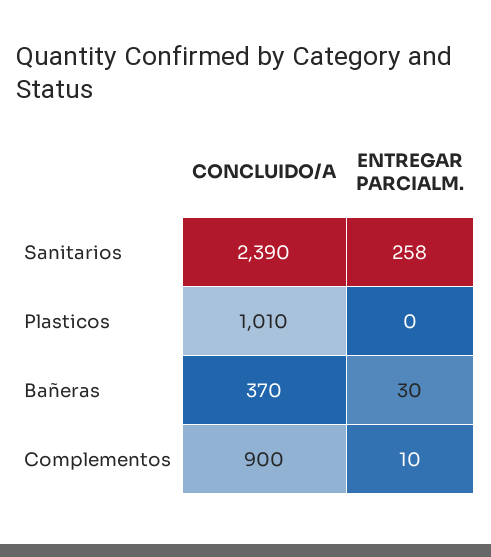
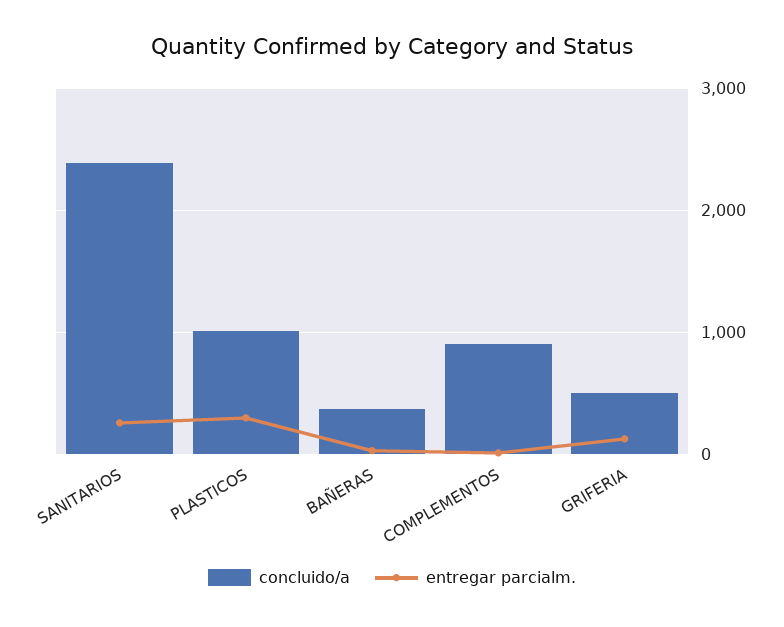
  {
    "CONCLUIDO/A": {
      "Sanitarios": 2390,
      "Plasticos": 1010,
      "Bañeras": 370,
-     "Complementos": 900
+     "Complementos": 900,
+     "GRIFERIA": 500
    },
    "ENTREGAR PARCIALM.": {
      "Sanitarios": 258,
-     "Plasticos": 0,
+     "Plasticos": 300,
      "Bañeras": 30,
-     "Complementos": 10
+     "Complementos": 10,
+     "GRIFERIA": 100
    }
  }

